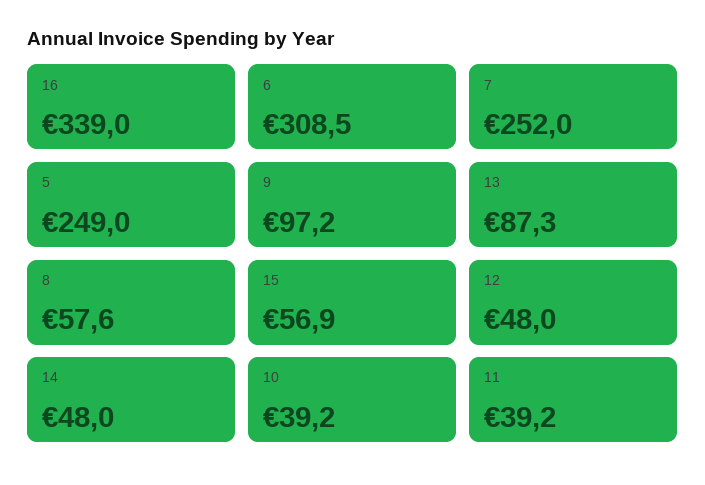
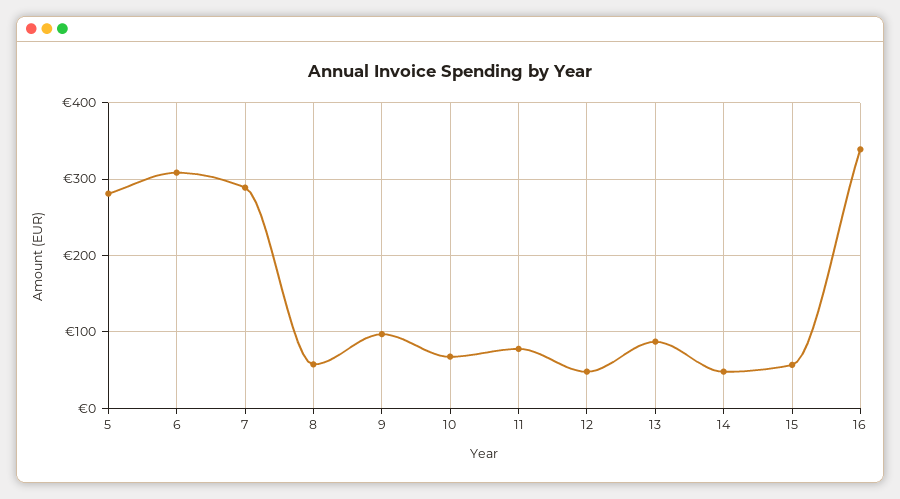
  {
    "16": 339,
    "6": 308.5,
-   "7": 252,
+   "7": 290,
-   "5": 249,
+   "5": 280,
    "9": 97.2,
    "13": 87.3,
    "8": 57.6,
    "15": 56.9,
    "12": 48,
    "14": 48,
-   "10": 39.2,
+   "10": 70,
-   "11": 39.2
+   "11": 80
  }

